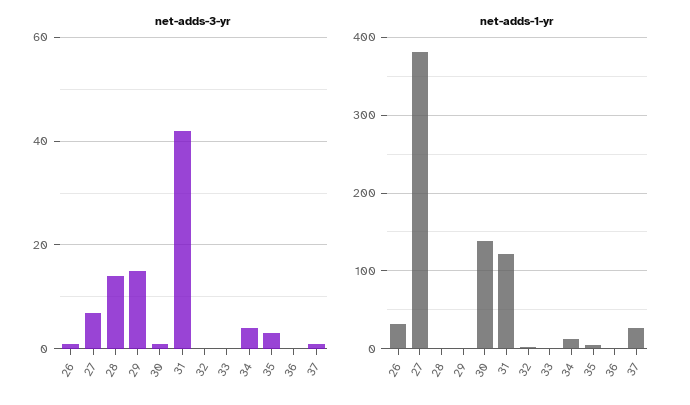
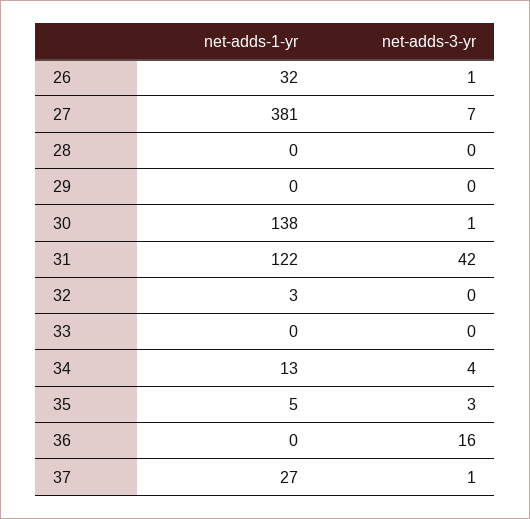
  {
    "net-adds-3-yr": {
      "26": 1,
      "27": 7,
-     "28": 15,
+     "28": 0,
-     "29": 15,
+     "29": 0,
      "30": 1,
      "31": 42,
      "32": 0,
      "33": 0,
      "34": 4,
      "35": 3,
-     "36": 0,
+     "36": 16,
      "37": 1
    },
    "net-adds-1-yr": {
      "26": 32,
      "27": 381,
      "28": 0,
      "29": 0,
      "30": 138,
      "31": 122,
      "32": 3,
      "33": 0,
      "34": 13,
      "35": 5,
      "36": 0,
      "37": 27
    }
  }

